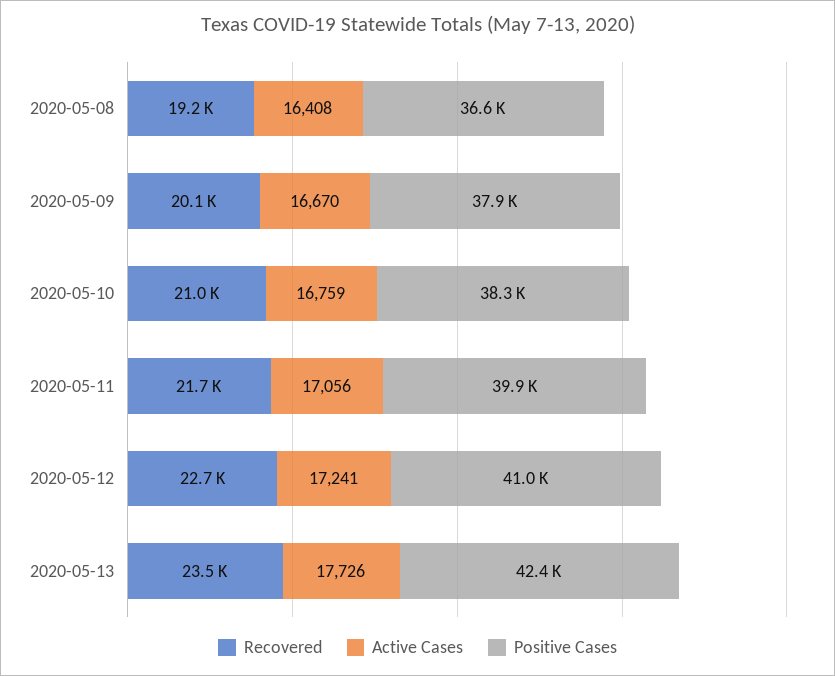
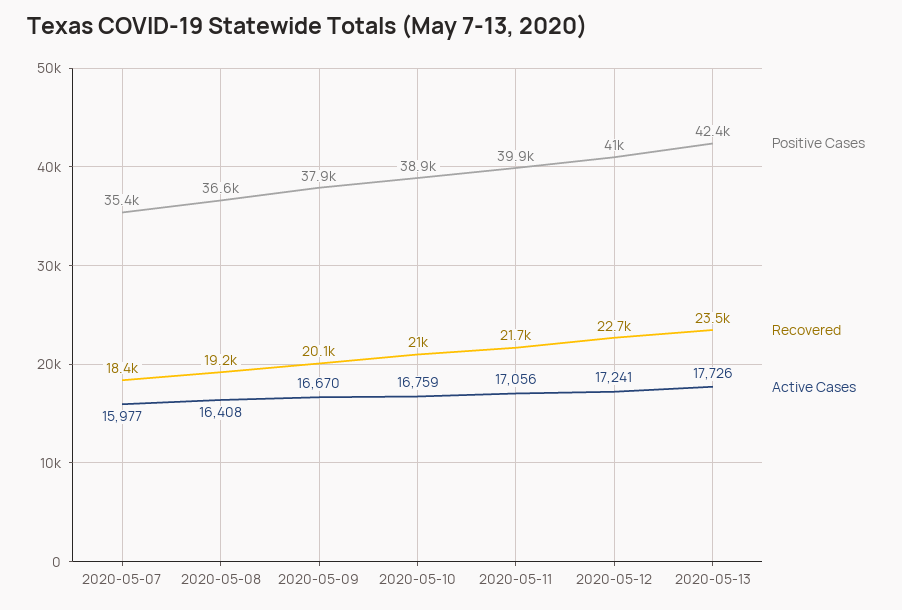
  {
    "Recovered": {
      "2020-05-08": 19200,
      "2020-05-09": 20100,
      "2020-05-10": 21000,
      "2020-05-11": 21700,
      "2020-05-12": 22700,
-     "2020-05-13": 23500
+     "2020-05-13": 23500,
+     "2020-05-07": 18400
    },
    "Active Cases": {
      "2020-05-08": 16408,
      "2020-05-09": 16670,
      "2020-05-10": 16759,
      "2020-05-11": 17056,
      "2020-05-12": 17241,
-     "2020-05-13": 17726
+     "2020-05-13": 17726,
+     "2020-05-07": 15977
    },
    "Positive Cases": {
      "2020-05-08": 36600,
      "2020-05-09": 37900,
-     "2020-05-10": 38300,
+     "2020-05-10": 38900,
      "2020-05-11": 39900,
      "2020-05-12": 41000,
-     "2020-05-13": 42400
+     "2020-05-13": 42400,
+     "2020-05-07": 35400
    }
  }

